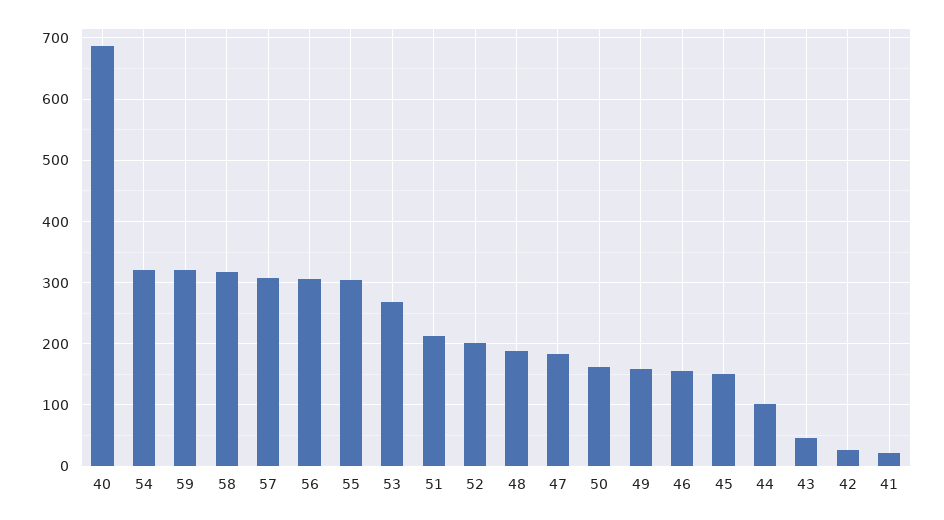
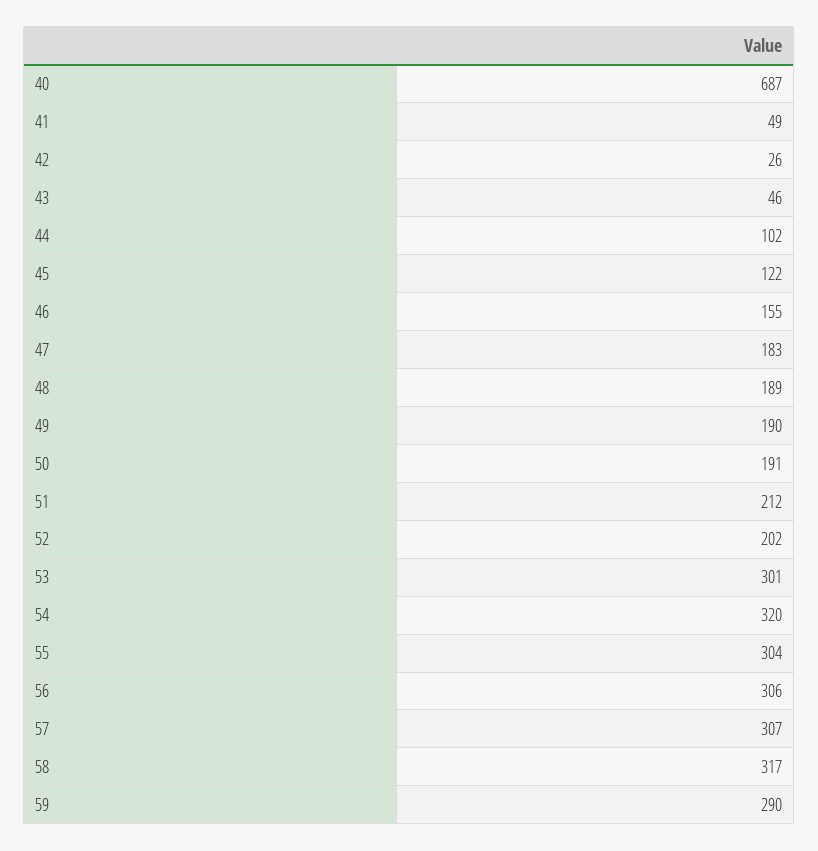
  {
    "40": 687,
    "54": 320,
-   "59": 320,
+   "59": 290,
    "58": 317,
    "57": 307,
    "56": 306,
    "55": 304,
-   "53": 270,
+   "53": 301,
    "51": 212,
    "52": 202,
    "48": 189,
    "47": 183,
-   "50": 160,
+   "50": 191,
-   "49": 160,
+   "49": 190,
    "46": 155,
-   "45": 150,
+   "45": 122,
    "44": 102,
    "43": 46,
    "42": 26,
-   "41": 20
+   "41": 49
  }

